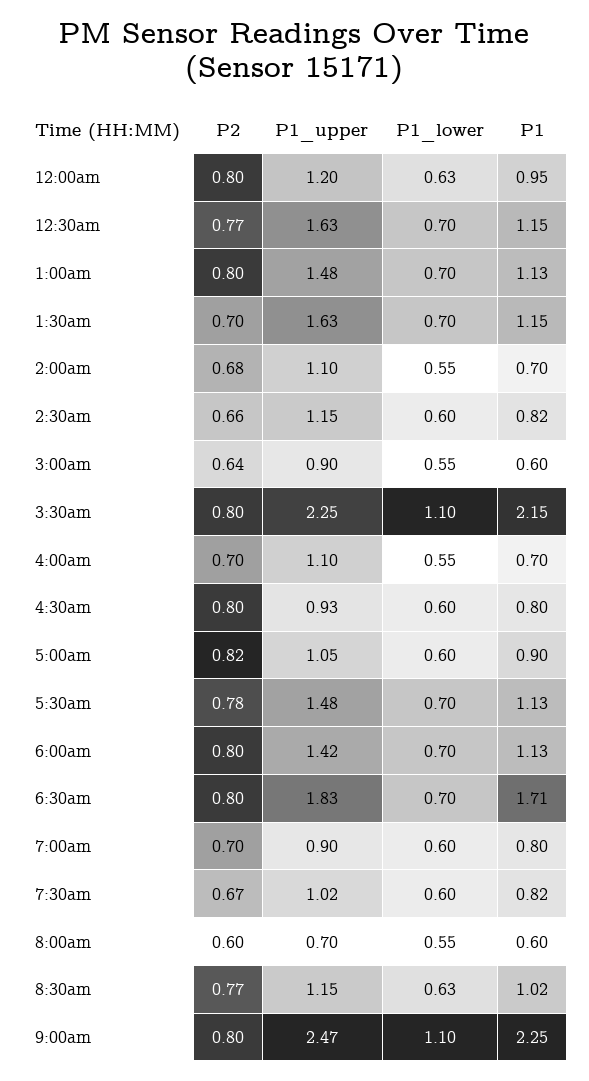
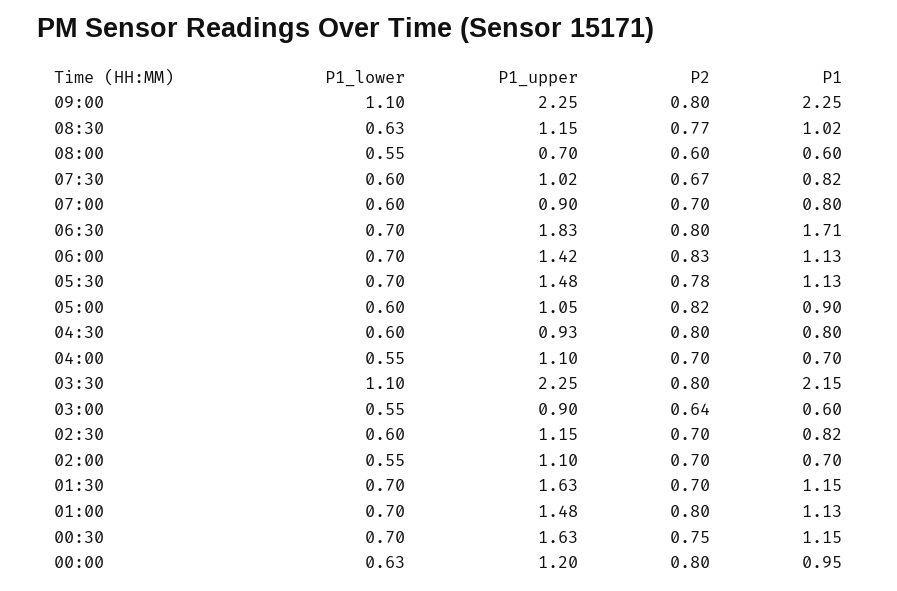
  {
    "P2": {
      "12:00am": 0.8,
-     "12:30am": 0.77,
+     "12:30am": 0.75,
      "1:00am": 0.8,
      "1:30am": 0.7,
-     "2:00am": 0.68,
+     "2:00am": 0.7,
-     "2:30am": 0.66,
+     "2:30am": 0.7,
      "3:00am": 0.64,
      "3:30am": 0.8,
      "4:00am": 0.7,
      "4:30am": 0.8,
      "5:00am": 0.82,
      "5:30am": 0.78,
-     "6:00am": 0.8,
+     "6:00am": 0.83,
      "6:30am": 0.8,
      "7:00am": 0.7,
      "7:30am": 0.67,
      "8:00am": 0.6,
      "8:30am": 0.77,
      "9:00am": 0.8
    },
    "P1_upper": {
      "12:00am": 1.2,
      "12:30am": 1.63,
      "1:00am": 1.48,
      "1:30am": 1.63,
      "2:00am": 1.1,
      "2:30am": 1.15,
      "3:00am": 0.9,
      "3:30am": 2.25,
      "4:00am": 1.1,
      "4:30am": 0.93,
      "5:00am": 1.05,
      "5:30am": 1.48,
      "6:00am": 1.42,
      "6:30am": 1.83,
      "7:00am": 0.9,
      "7:30am": 1.02,
      "8:00am": 0.7,
      "8:30am": 1.15,
-     "9:00am": 2.47
+     "9:00am": 2.25
    },
    "P1_lower": {
      "12:00am": 0.63,
      "12:30am": 0.7,
      "1:00am": 0.7,
      "1:30am": 0.7,
      "2:00am": 0.55,
      "2:30am": 0.6,
      "3:00am": 0.55,
      "3:30am": 1.1,
      "4:00am": 0.55,
      "4:30am": 0.6,
      "5:00am": 0.6,
      "5:30am": 0.7,
      "6:00am": 0.7,
      "6:30am": 0.7,
      "7:00am": 0.6,
      "7:30am": 0.6,
      "8:00am": 0.55,
      "8:30am": 0.63,
      "9:00am": 1.1
    },
    "P1": {
      "12:00am": 0.95,
      "12:30am": 1.15,
      "1:00am": 1.13,
      "1:30am": 1.15,
      "2:00am": 0.7,
      "2:30am": 0.82,
      "3:00am": 0.6,
      "3:30am": 2.15,
      "4:00am": 0.7,
      "4:30am": 0.8,
      "5:00am": 0.9,
      "5:30am": 1.13,
      "6:00am": 1.13,
      "6:30am": 1.71,
      "7:00am": 0.8,
      "7:30am": 0.82,
      "8:00am": 0.6,
      "8:30am": 1.02,
      "9:00am": 2.25
    }
  }

